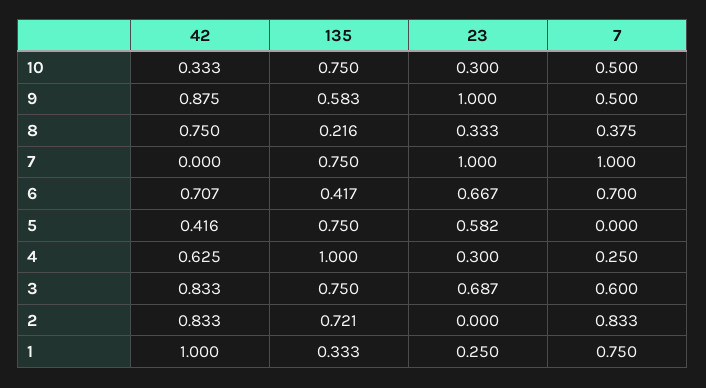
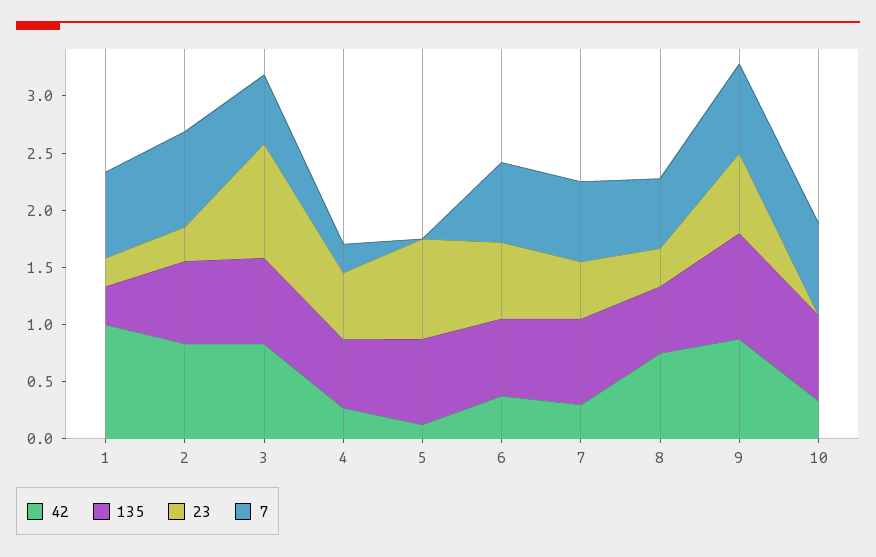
  {
    "42": {
      "10": 0.333,
      "9": 0.875,
      "8": 0.75,
-     "7": 0,
+     "7": 0.3,
-     "6": 0.707,
+     "6": 0.4,
-     "5": 0.416,
+     "5": 0.1,
-     "4": 0.625,
+     "4": 0.3,
      "3": 0.833,
      "2": 0.833,
      "1": 1
    },
    "135": {
      "10": 0.75,
-     "9": 0.583,
+     "9": 0.9,
-     "8": 0.216,
+     "8": 0.6,
      "7": 0.75,
-     "6": 0.417,
+     "6": 0.7,
      "5": 0.75,
-     "4": 1,
+     "4": 0.6,
      "3": 0.75,
      "2": 0.721,
      "1": 0.333
    },
    "23": {
-     "10": 0.3,
+     "10": 0,
-     "9": 1,
+     "9": 0.7,
      "8": 0.333,
-     "7": 1,
+     "7": 0.5,
      "6": 0.667,
-     "5": 0.582,
+     "5": 0.9,
-     "4": 0.3,
+     "4": 0.6,
-     "3": 0.687,
+     "3": 1,
-     "2": 0,
+     "2": 0.3,
      "1": 0.25
    },
    "7": {
-     "10": 0.5,
+     "10": 0.8,
-     "9": 0.5,
+     "9": 0.8,
-     "8": 0.375,
+     "8": 0.6,
-     "7": 1,
+     "7": 0.7,
      "6": 0.7,
      "5": 0,
      "4": 0.25,
      "3": 0.6,
      "2": 0.833,
      "1": 0.75
    }
  }

